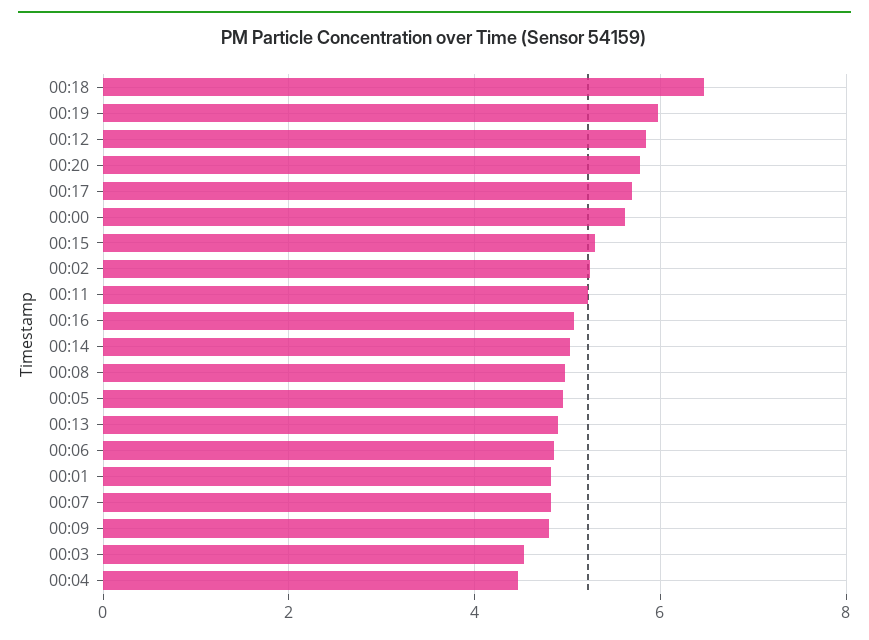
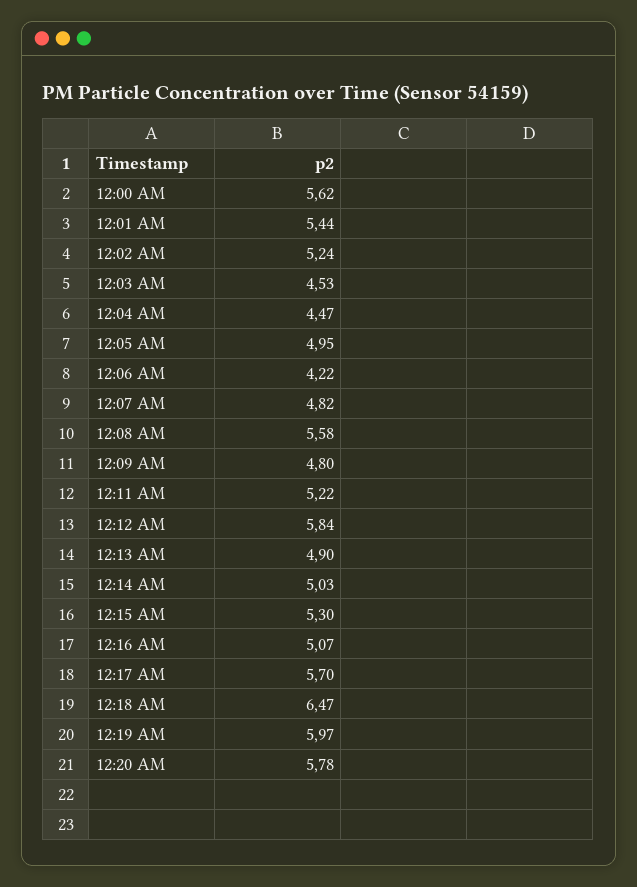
  {
    "00:18": 6.47,
    "00:19": 5.97,
    "00:12": 5.84,
    "00:20": 5.78,
    "00:17": 5.7,
    "00:00": 5.62,
    "00:15": 5.3,
    "00:02": 5.24,
    "00:11": 5.22,
    "00:16": 5.07,
    "00:14": 5.03,
-   "00:08": 5,
+   "00:08": 5.58,
    "00:05": 4.95,
    "00:13": 4.9,
-   "00:06": 4.8,
+   "00:06": 4.22,
-   "00:01": 4.8,
+   "00:01": 5.44,
    "00:07": 4.82,
    "00:09": 4.8,
    "00:03": 4.53,
    "00:04": 4.47
  }

